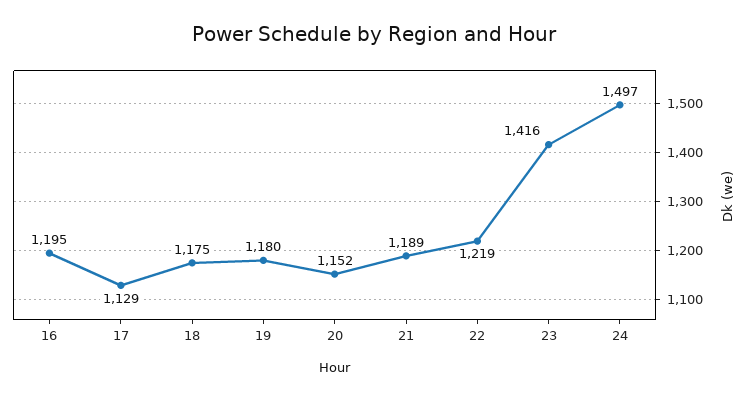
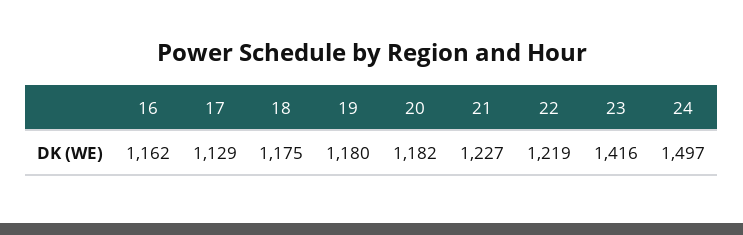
  {
-   "16": 1195,
+   "16": 1162,
    "17": 1129,
    "18": 1175,
    "19": 1180,
-   "20": 1152,
+   "20": 1182,
-   "21": 1189,
+   "21": 1227,
    "22": 1219,
    "23": 1416,
    "24": 1497
  }

